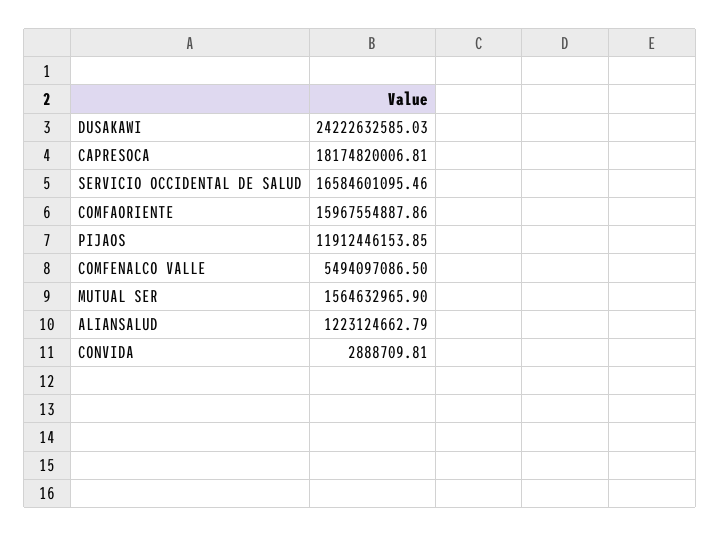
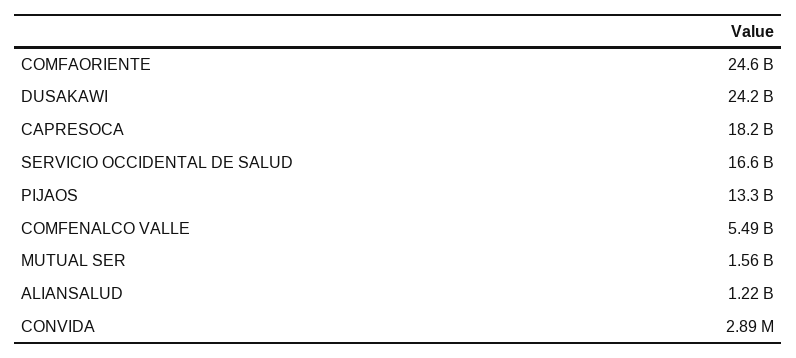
  {
    "DUSAKAWI": 24222632585.03,
    "CAPRESOCA": 18174820006.81,
    "SERVICIO OCCIDENTAL DE SALUD": 16584601095.46,
-   "COMFAORIENTE": 15967554887.86,
+   "COMFAORIENTE": 24600000000,
-   "PIJAOS": 11912446153.85,
+   "PIJAOS": 13300000000,
    "COMFENALCO VALLE": 5494097086.5,
    "MUTUAL SER": 1564632965.9,
    "ALIANSALUD": 1223124662.79,
    "CONVIDA": 2888709.81
  }

